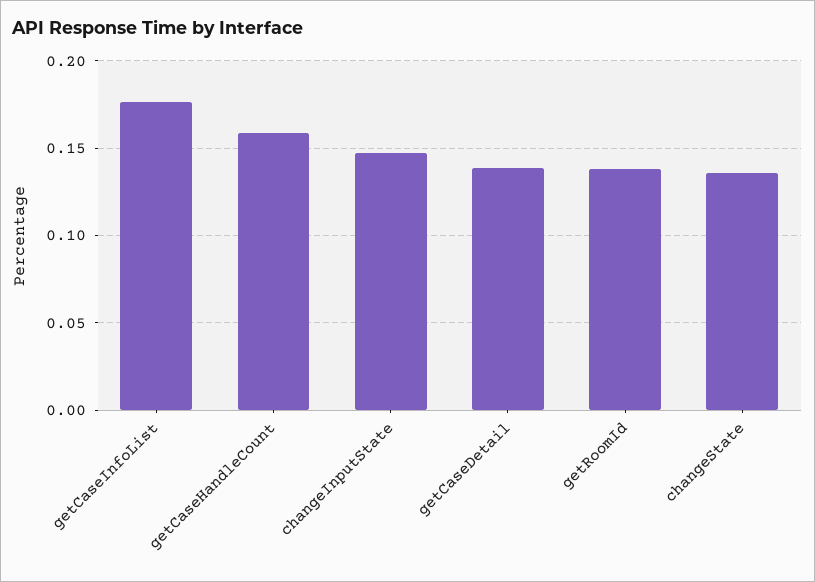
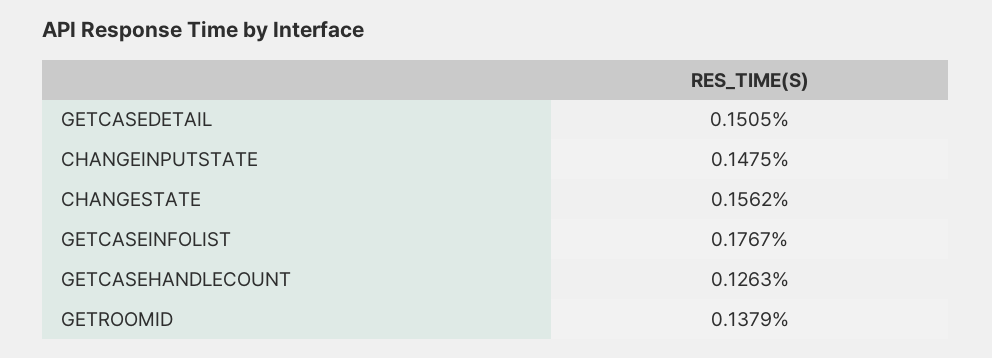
  {
    "getCaseInfoList": 0.1767,
-   "getCaseHandleCount": 0.16,
+   "getCaseHandleCount": 0.1263,
    "changeInputState": 0.1475,
-   "getCaseDetail": 0.14,
+   "getCaseDetail": 0.1505,
    "getRoomId": 0.1379,
-   "changeState": 0.135
+   "changeState": 0.1562
  }

